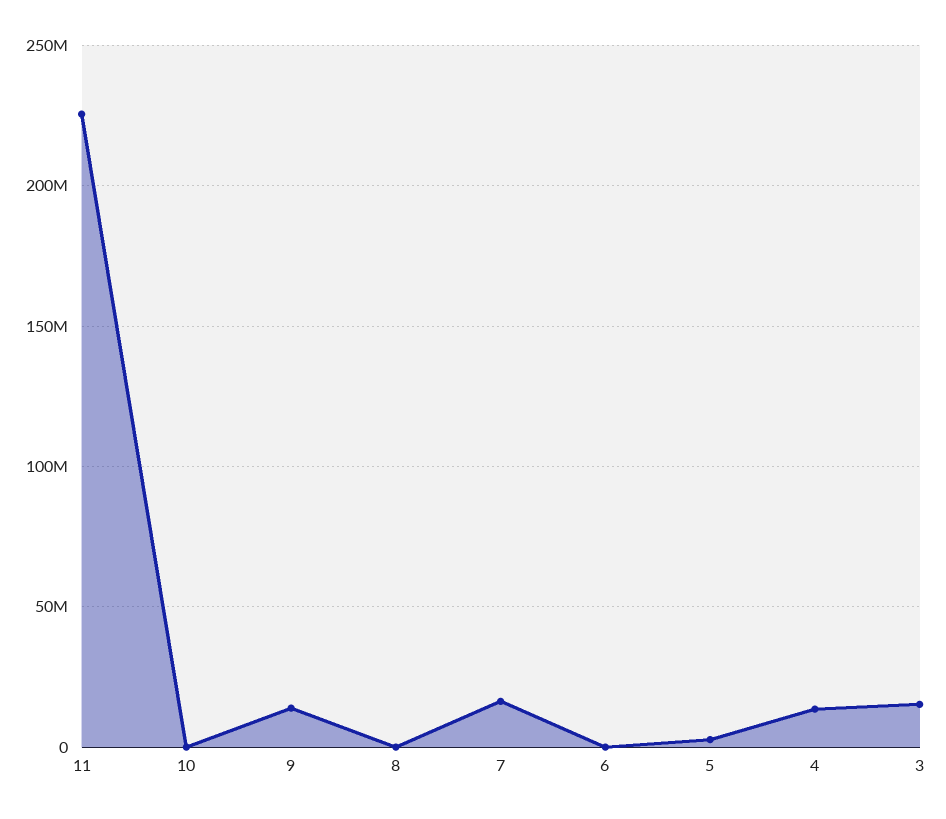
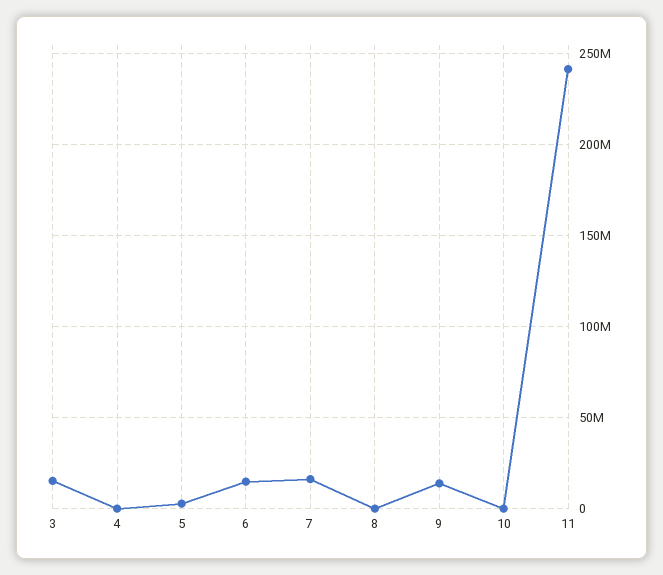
  {
-   "11": 225000000,
+   "11": 240000000,
    "10": 0,
    "9": 15000000,
    "8": 0,
    "7": 15000000,
-   "6": 0,
+   "6": 15000000,
    "5": 5000000,
-   "4": 15000000,
+   "4": 0,
    "3": 15000000
  }

